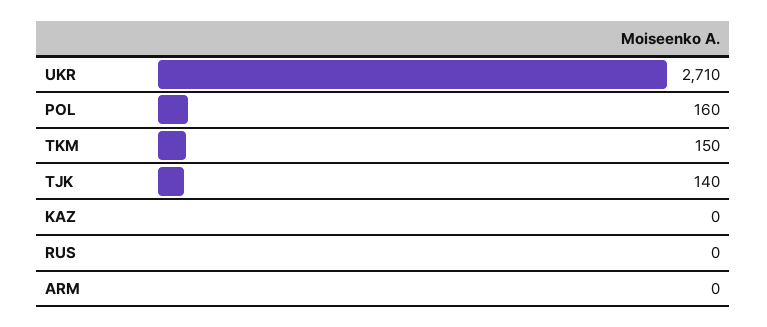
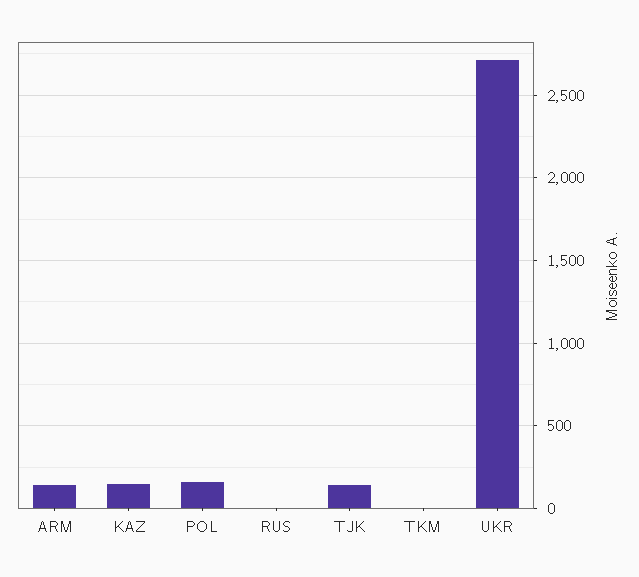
  {
    "UKR": 2710,
    "POL": 160,
-   "TKM": 150,
+   "TKM": 0,
    "TJK": 140,
-   "KAZ": 0,
+   "KAZ": 150,
    "RUS": 0,
-   "ARM": 0
+   "ARM": 150
  }

